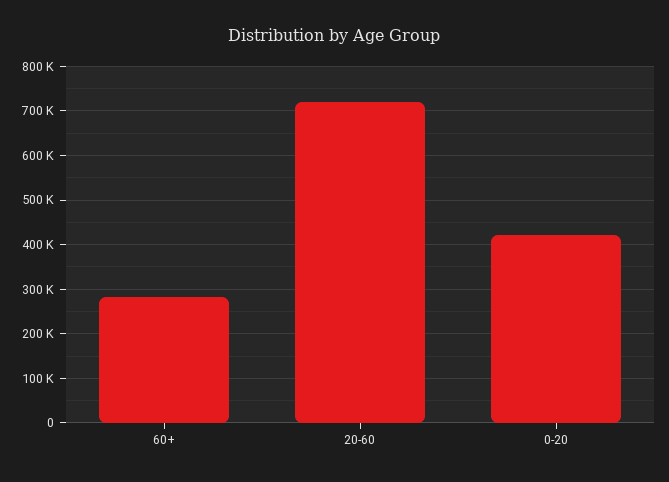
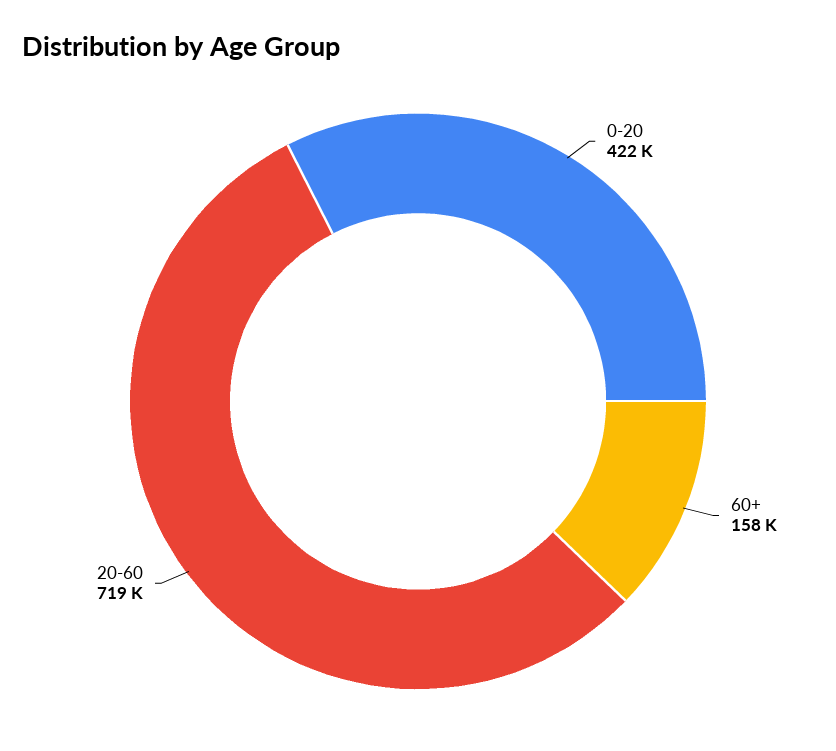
  {
-   "60+": 280000,
+   "60+": 158000,
    "20-60": 719000,
    "0-20": 422000
  }

